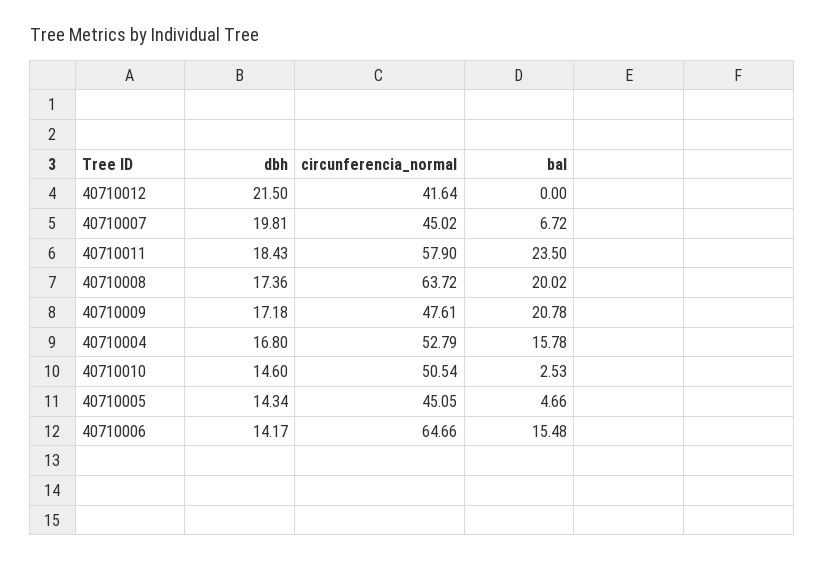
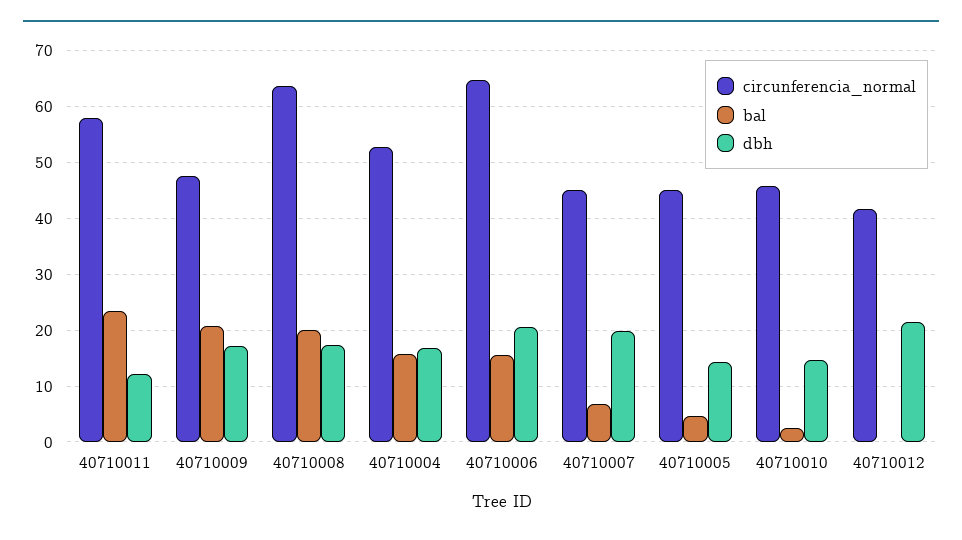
  {
    "dbh": {
      "40710012": 21.5,
      "40710007": 19.81,
-     "40710011": 18.43,
+     "40710011": 12,
      "40710008": 17.36,
      "40710009": 17.18,
      "40710004": 16.8,
      "40710010": 14.6,
      "40710005": 14.34,
-     "40710006": 14.17
+     "40710006": 20
    },
    "circunferencia_normal": {
      "40710012": 41.64,
      "40710007": 45.02,
      "40710011": 57.9,
      "40710008": 63.72,
      "40710009": 47.61,
      "40710004": 52.79,
-     "40710010": 50.54,
+     "40710010": 46,
      "40710005": 45.05,
      "40710006": 64.66
    },
    "bal": {
      "40710012": 0,
      "40710007": 6.72,
      "40710011": 23.5,
      "40710008": 20.02,
      "40710009": 20.78,
      "40710004": 15.78,
      "40710010": 2.53,
      "40710005": 4.66,
      "40710006": 15.48
    }
  }

